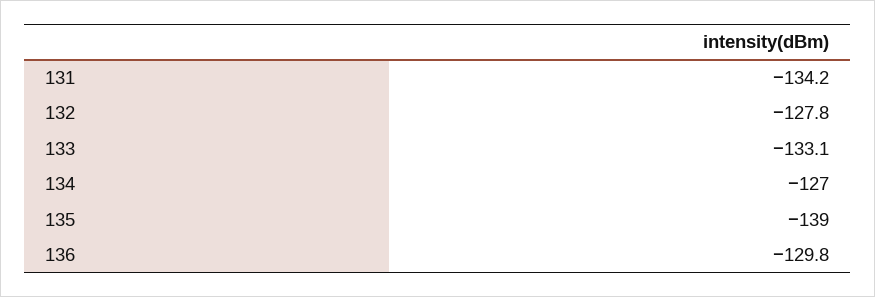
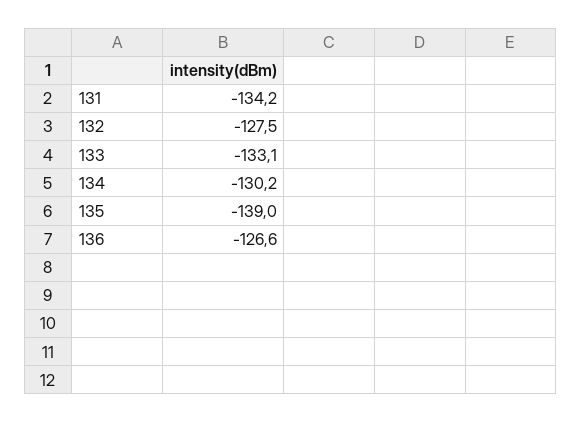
  {
    "131": -134.2,
-   "132": -127.8,
+   "132": -127.5,
    "133": -133.1,
-   "134": -127,
+   "134": -130.2,
    "135": -139,
-   "136": -129.8
+   "136": -126.6
  }

